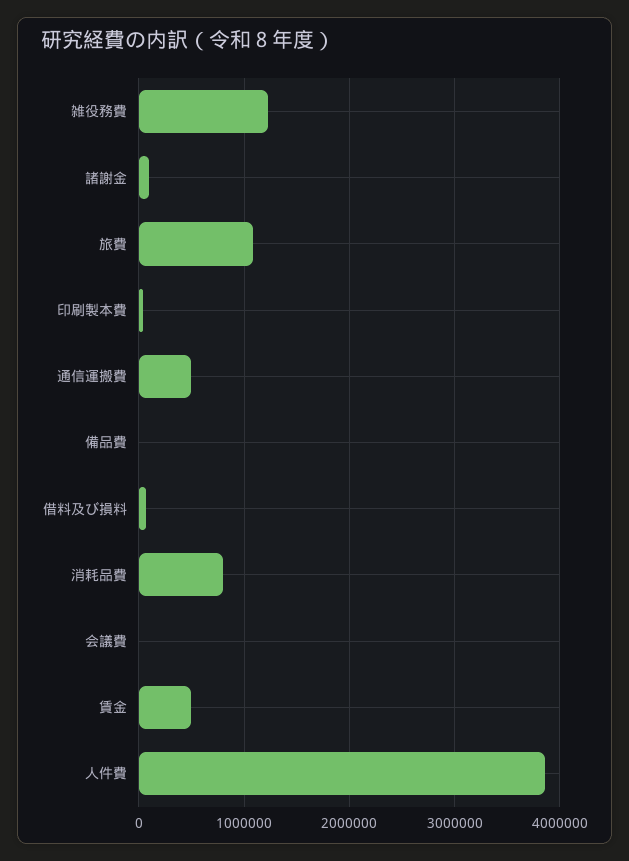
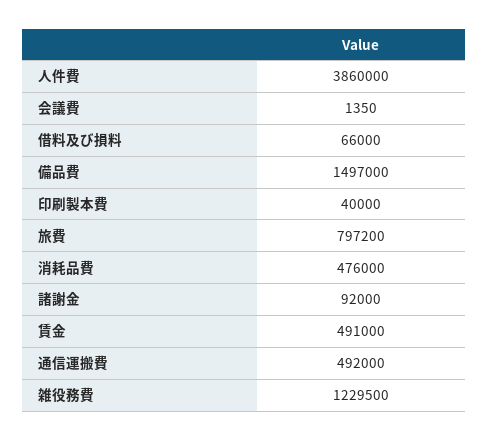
  {
    "雑役務費": 1229500,
    "諸謝金": 92000,
-   "旅費": 1100000,
+   "旅費": 797200,
    "印刷製本費": 40000,
    "通信運搬費": 492000,
-   "備品費": 0,
+   "備品費": 1497000,
    "借料及び損料": 66000,
-   "消耗品費": 800000,
+   "消耗品費": 476000,
    "会議費": 1350,
    "賃金": 491000,
    "人件費": 3860000
  }

